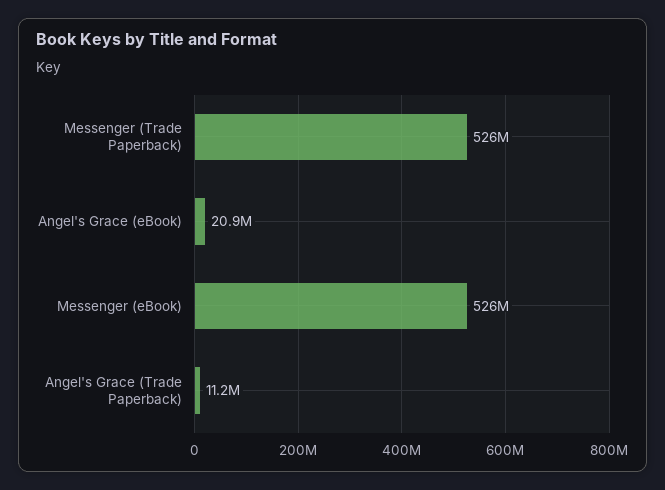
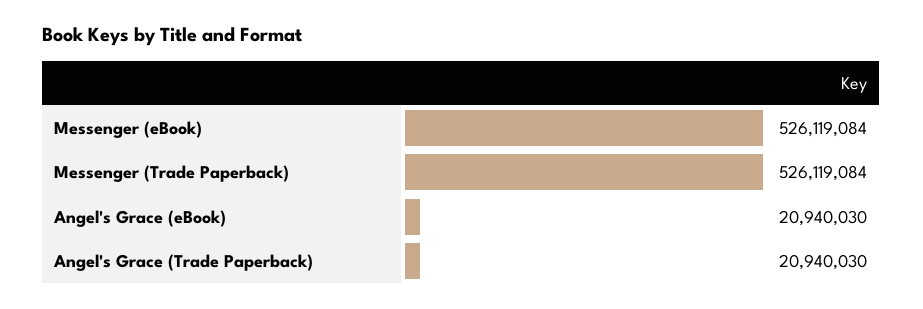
  {
    "Messenger (Trade Paperback)": 526119084,
    "Angel's Grace (eBook)": 20940030,
    "Messenger (eBook)": 526119084,
-   "Angel's Grace (Trade Paperback)": 11200000
+   "Angel's Grace (Trade Paperback)": 20940030
  }

